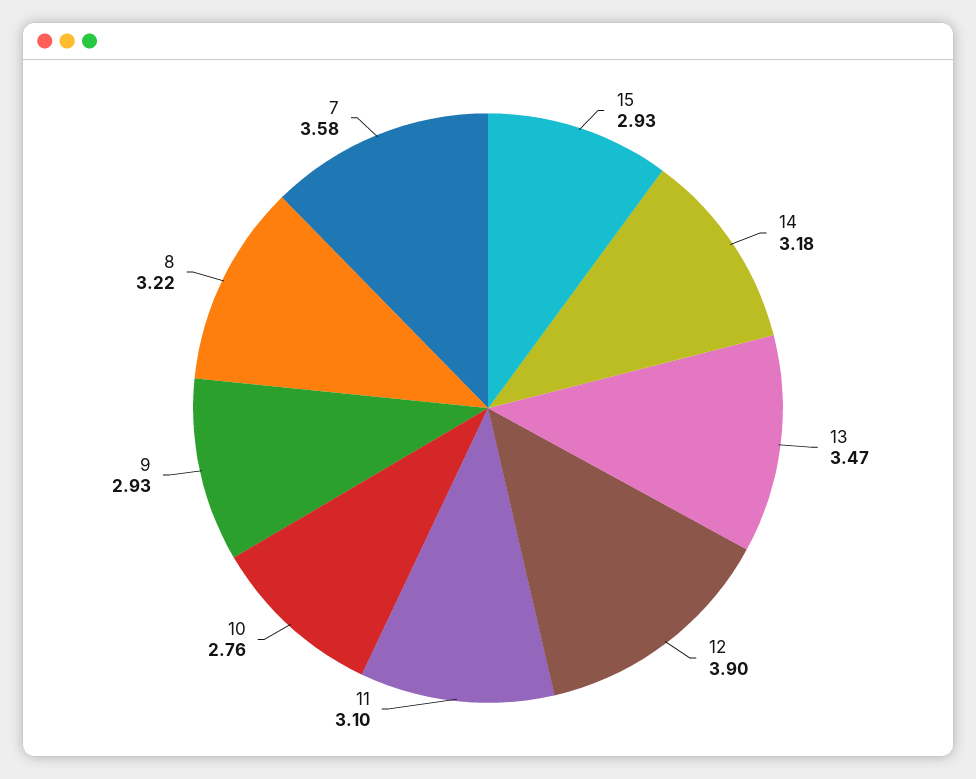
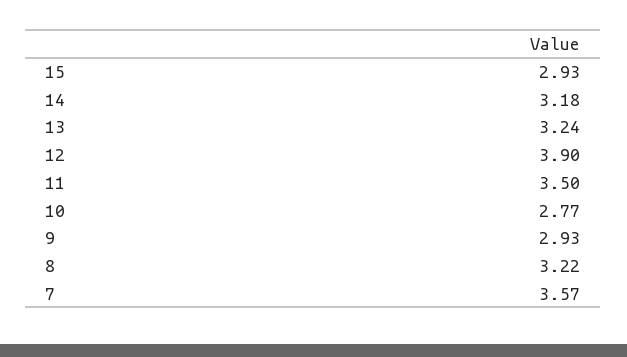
  {
    "15": 2.93,
    "14": 3.18,
-   "13": 3.47,
+   "13": 3.24,
    "12": 3.9,
-   "11": 3.1,
+   "11": 3.5,
-   "10": 2.76,
+   "10": 2.77,
    "9": 2.93,
    "8": 3.22,
-   "7": 3.58
+   "7": 3.57
  }

